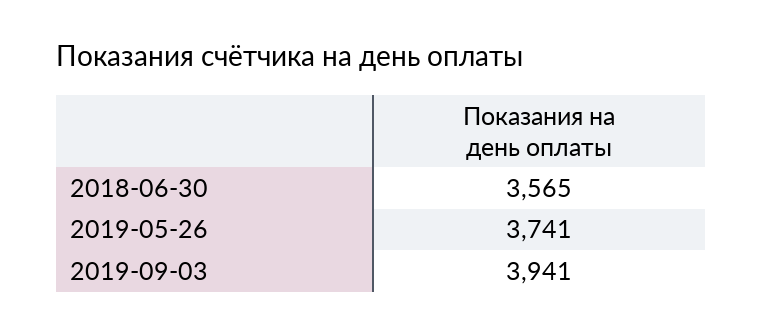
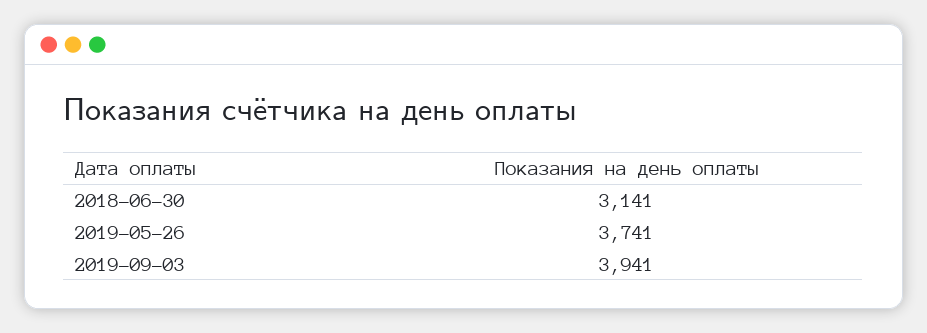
  {
-   "2018-06-30": 3565,
+   "2018-06-30": 3141,
    "2019-05-26": 3741,
    "2019-09-03": 3941
  }

